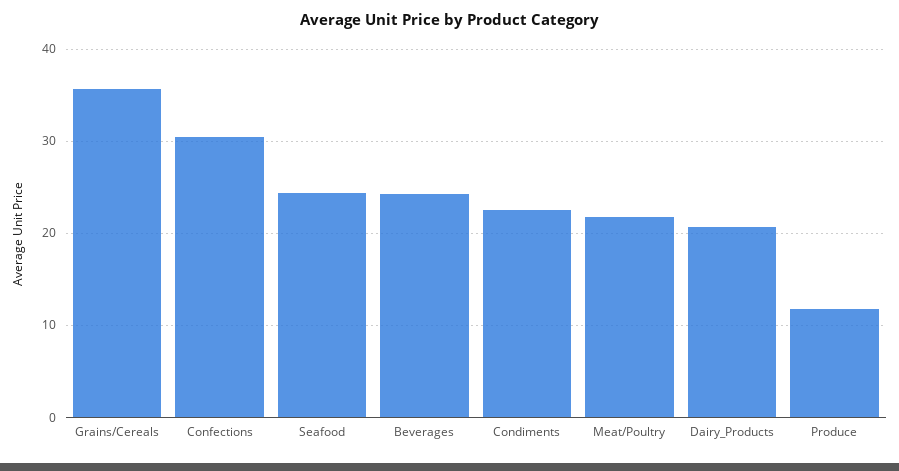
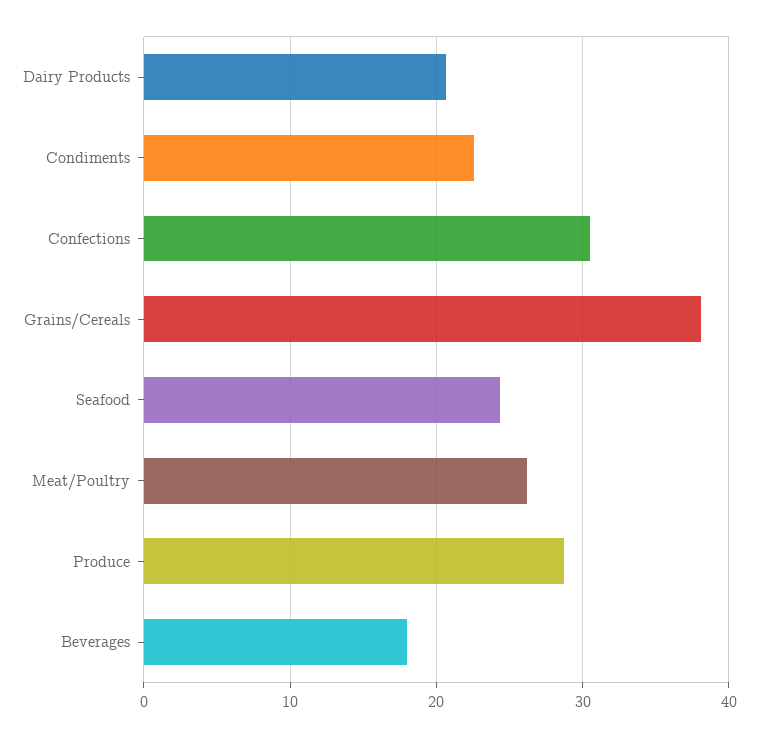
  {
-   "Grains/Cereals": 36,
+   "Grains/Cereals": 38,
    "Confections": 31,
    "Seafood": 24,
-   "Beverages": 24,
+   "Beverages": 18,
    "Condiments": 23,
-   "Meat/Poultry": 22,
+   "Meat/Poultry": 26,
    "Dairy_Products": 21,
-   "Produce": 12
+   "Produce": 29
  }

